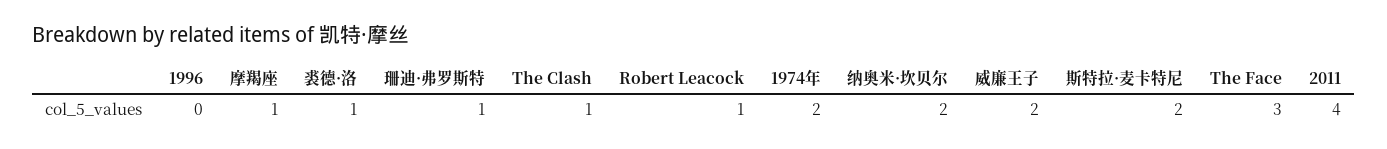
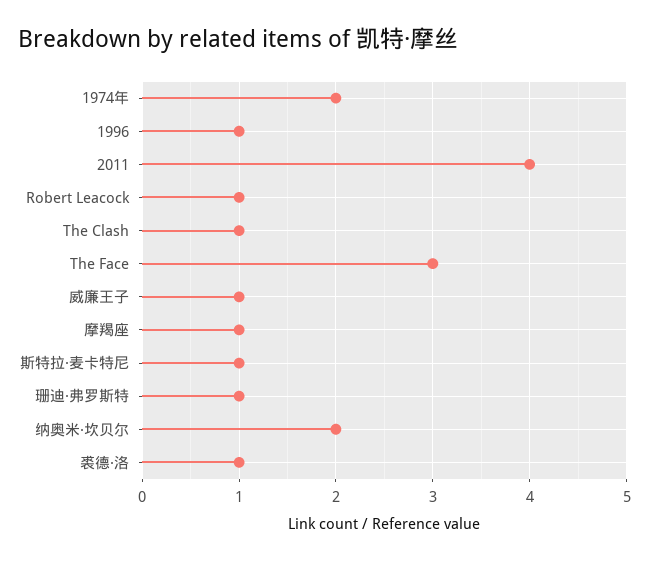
  {
-   "1996": 0,
+   "1996": 1,
    "摩羯座": 1,
    "裘德·洛": 1,
    "珊迪·弗罗斯特": 1,
    "The Clash": 1,
    "Robert Leacock": 1,
    "1974年": 2,
    "纳奥米·坎贝尔": 2,
-   "威廉王子": 2,
+   "威廉王子": 1,
-   "斯特拉·麦卡特尼": 2,
+   "斯特拉·麦卡特尼": 1,
    "The Face": 3,
    "2011": 4
  }

